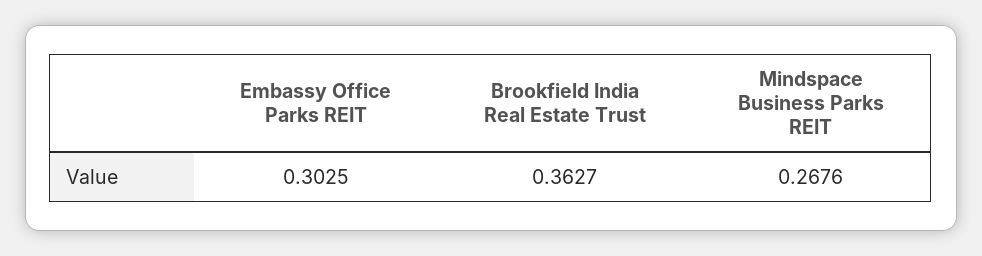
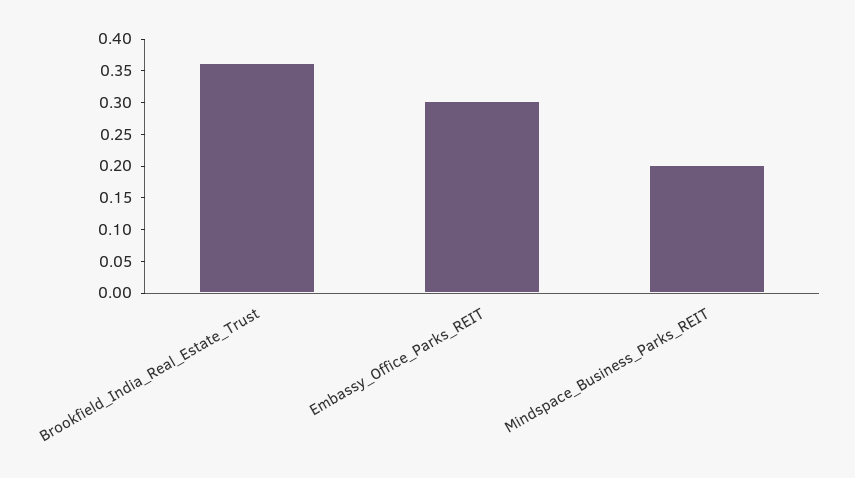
  {
    "Embassy Office Parks REIT": 0.3025,
    "Brookfield India Real Estate Trust": 0.3627,
-   "Mindspace Business Parks REIT": 0.2676
+   "Mindspace Business Parks REIT": 0.2
  }

